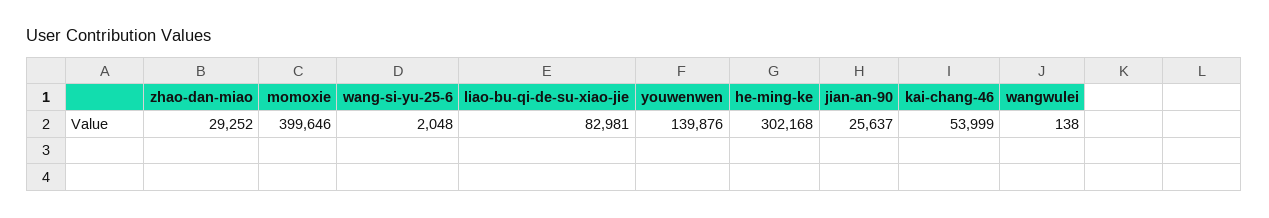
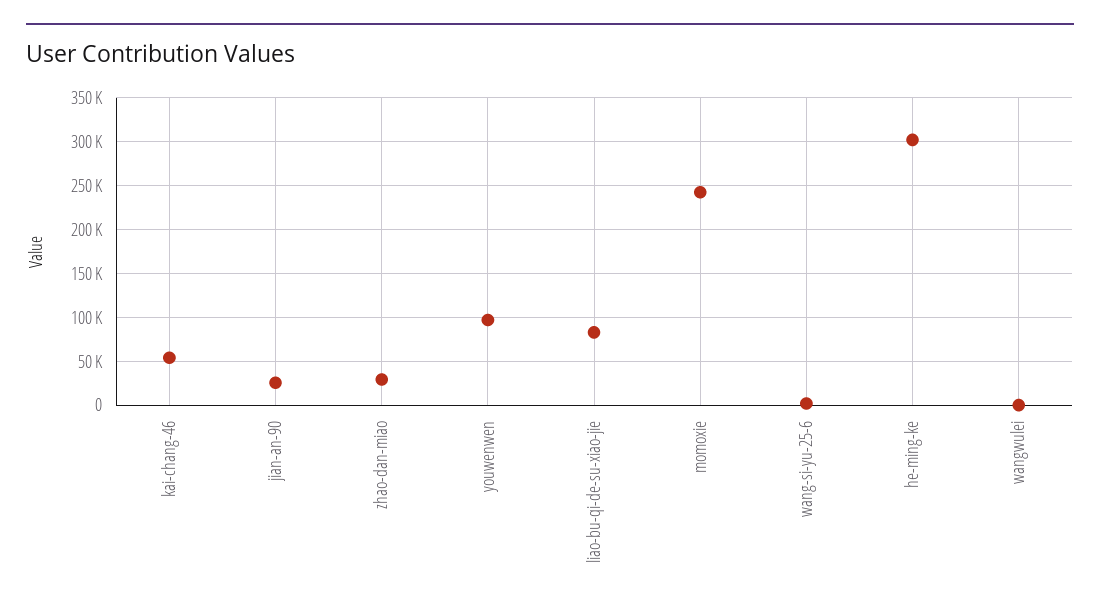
  {
    "zhao-dan-miao": 29252,
-   "momoxie": 399646,
+   "momoxie": 240000,
    "wang-si-yu-25-6": 2048,
    "liao-bu-qi-de-su-xiao-jie": 82981,
-   "youwenwen": 139876,
+   "youwenwen": 100000,
    "he-ming-ke": 302168,
    "jian-an-90": 25637,
    "kai-chang-46": 53999,
    "wangwulei": 138
  }

